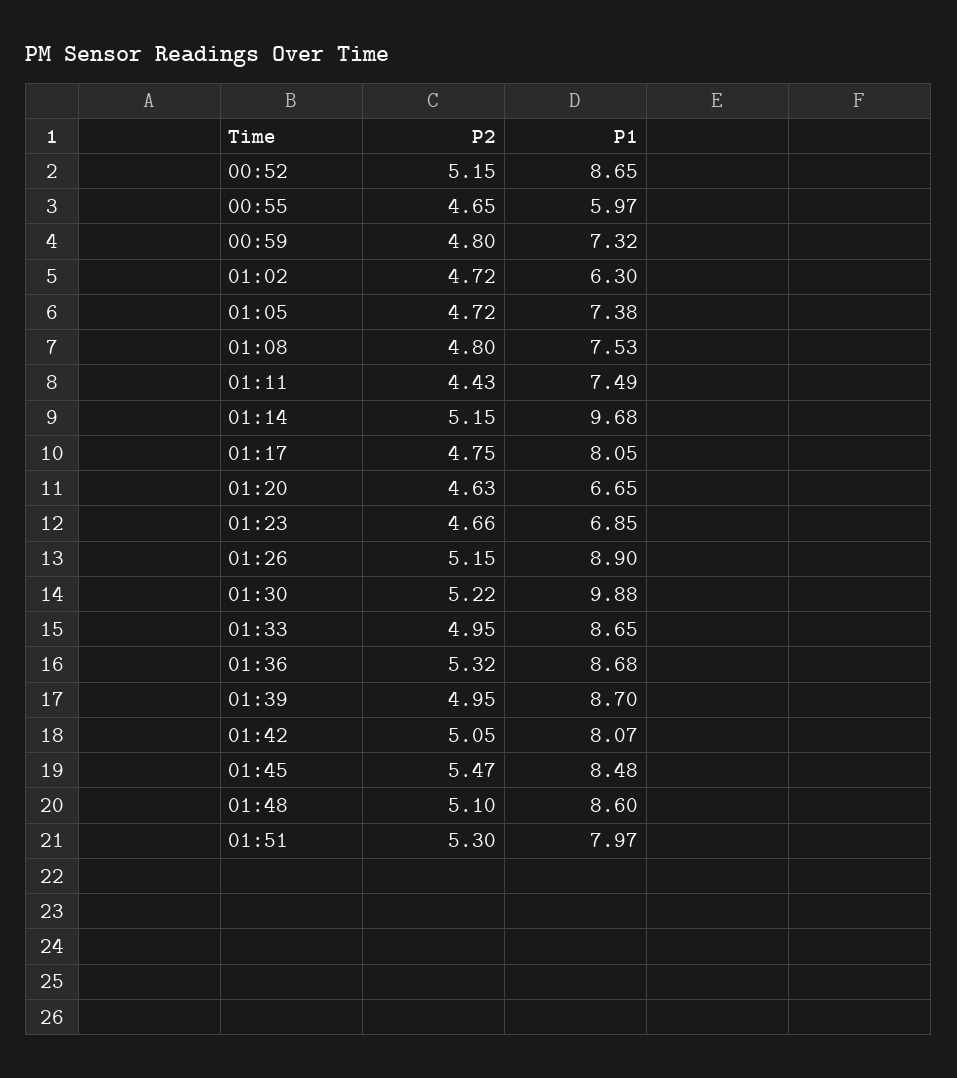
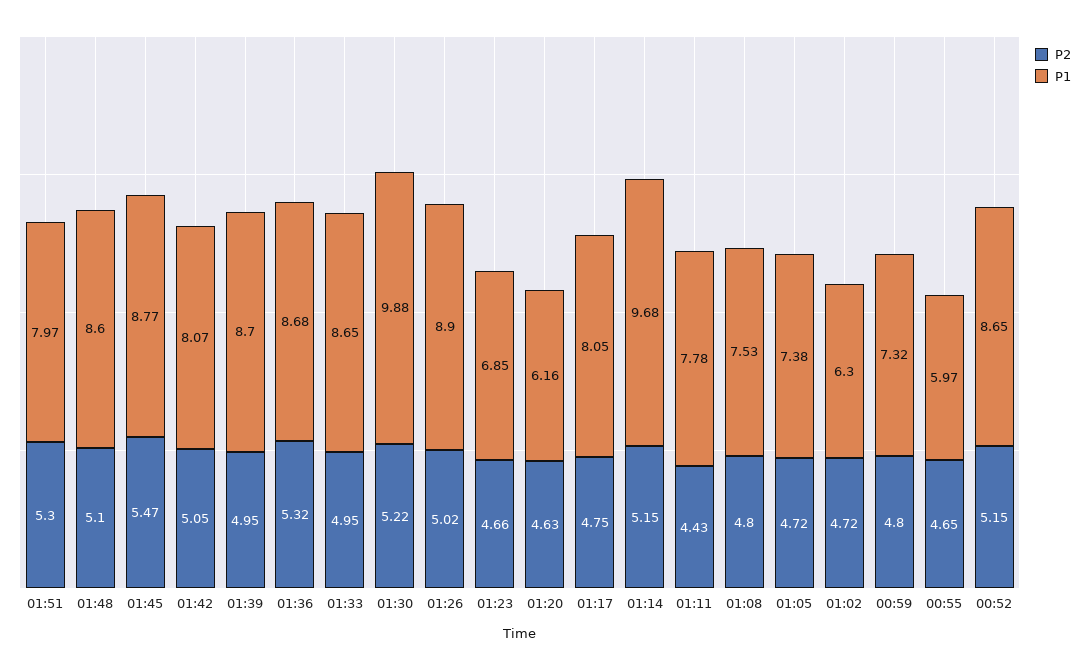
  {
    "P2": {
      "00:52": 5.15,
      "00:55": 4.65,
      "00:59": 4.8,
      "01:02": 4.72,
      "01:05": 4.72,
      "01:08": 4.8,
      "01:11": 4.43,
      "01:14": 5.15,
      "01:17": 4.75,
      "01:20": 4.63,
      "01:23": 4.66,
-     "01:26": 5.15,
+     "01:26": 5.02,
      "01:30": 5.22,
      "01:33": 4.95,
      "01:36": 5.32,
      "01:39": 4.95,
      "01:42": 5.05,
      "01:45": 5.47,
      "01:48": 5.1,
      "01:51": 5.3
    },
    "P1": {
      "00:52": 8.65,
      "00:55": 5.97,
      "00:59": 7.32,
      "01:02": 6.3,
      "01:05": 7.38,
      "01:08": 7.53,
-     "01:11": 7.49,
+     "01:11": 7.78,
      "01:14": 9.68,
      "01:17": 8.05,
-     "01:20": 6.65,
+     "01:20": 6.16,
      "01:23": 6.85,
      "01:26": 8.9,
      "01:30": 9.88,
      "01:33": 8.65,
      "01:36": 8.68,
      "01:39": 8.7,
      "01:42": 8.07,
-     "01:45": 8.48,
+     "01:45": 8.77,
      "01:48": 8.6,
      "01:51": 7.97
    }
  }

